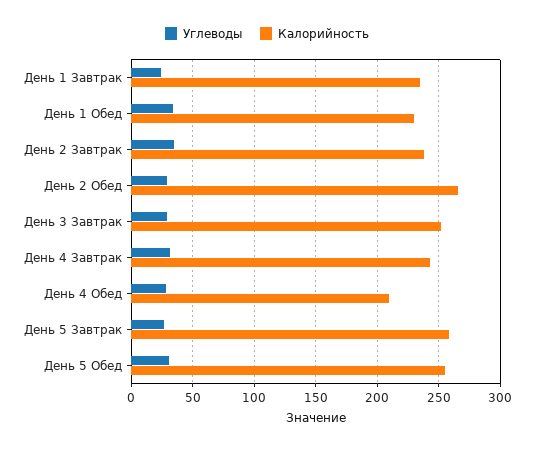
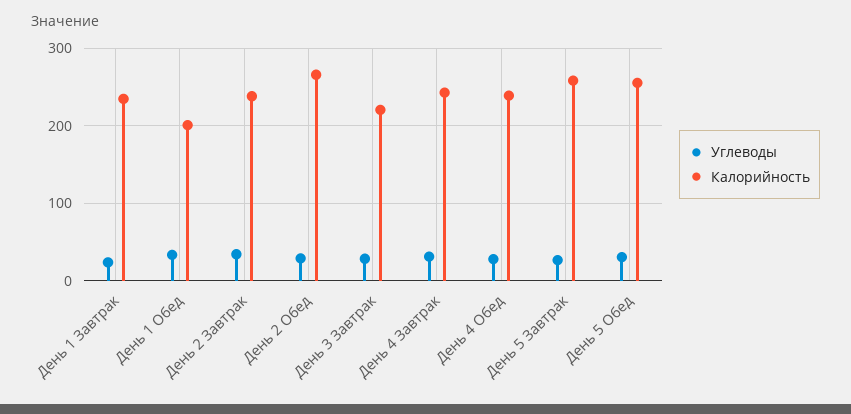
  {
    "Углеводы": {
      "День 1 Завтрак": 25,
      "День 1 Обед": 35,
      "День 2 Завтрак": 35,
      "День 2 Обед": 30,
      "День 3 Завтрак": 30,
      "День 4 Завтрак": 30,
      "День 4 Обед": 30,
      "День 5 Завтрак": 25,
      "День 5 Обед": 30
    },
    "Калорийность": {
      "День 1 Завтрак": 235,
-     "День 1 Обед": 230,
+     "День 1 Обед": 200,
      "День 2 Завтрак": 240,
      "День 2 Обед": 265,
-     "День 3 Завтрак": 250,
+     "День 3 Завтрак": 220,
      "День 4 Завтрак": 245,
-     "День 4 Обед": 210,
+     "День 4 Обед": 240,
      "День 5 Завтрак": 260,
      "День 5 Обед": 255
    }
  }

